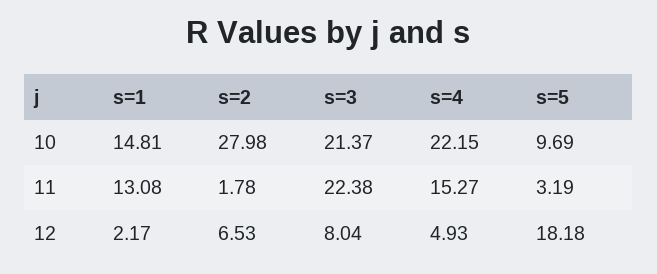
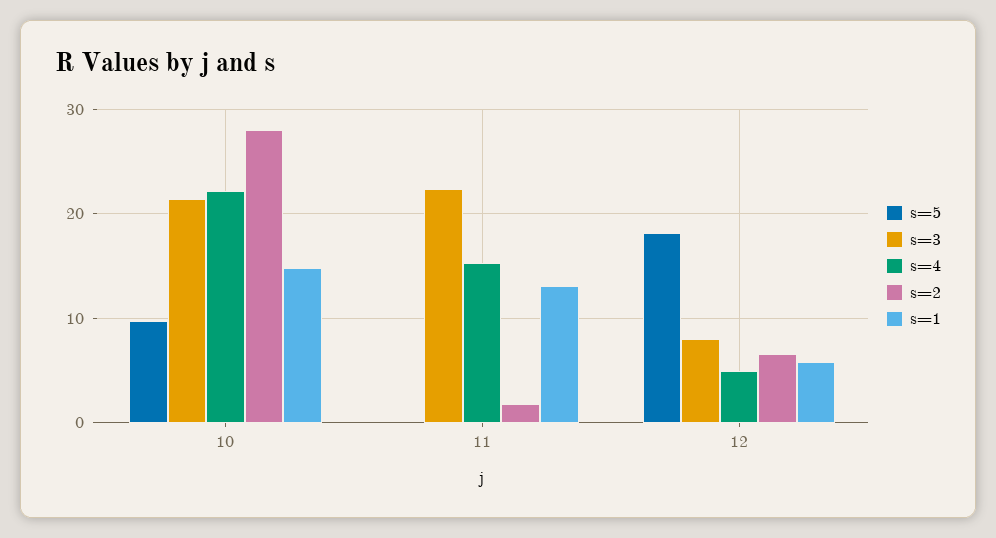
  {
    "s=1": {
      "10": 14.81,
      "11": 13.08,
-     "12": 2.17
+     "12": 6
    },
    "s=2": {
      "10": 27.98,
      "11": 1.78,
      "12": 6.53
    },
    "s=3": {
      "10": 21.37,
      "11": 22.38,
      "12": 8.04
    },
    "s=4": {
      "10": 22.15,
      "11": 15.27,
      "12": 4.93
    },
    "s=5": {
      "10": 9.69,
-     "11": 3.19,
+     "11": 0,
      "12": 18.18
    }
  }

